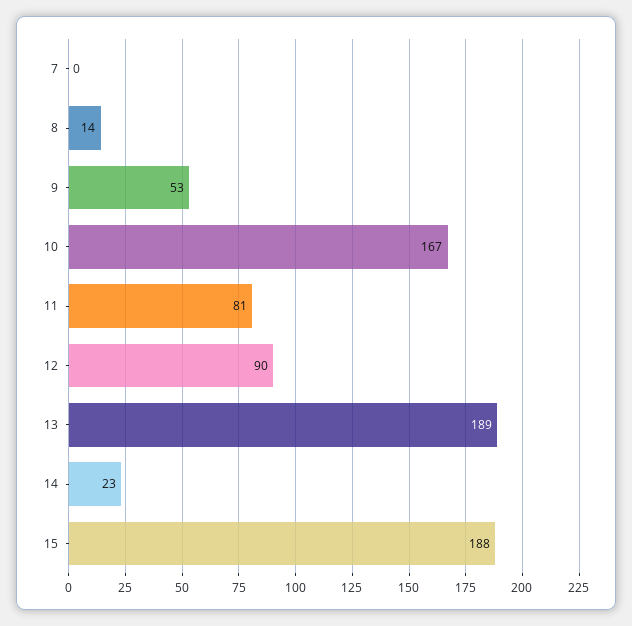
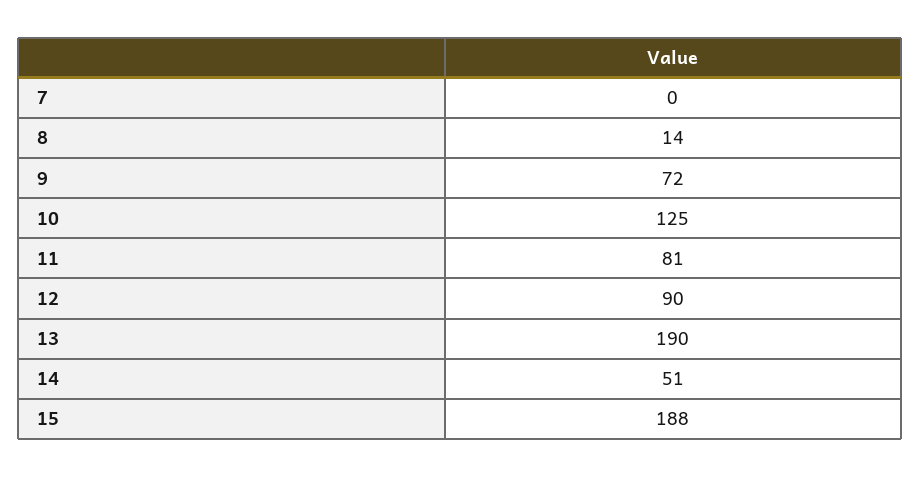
  {
    "7": 0,
    "8": 14,
-   "9": 53,
+   "9": 72,
-   "10": 167,
+   "10": 125,
    "11": 81,
    "12": 90,
-   "13": 189,
+   "13": 190,
-   "14": 23,
+   "14": 51,
    "15": 188
  }

